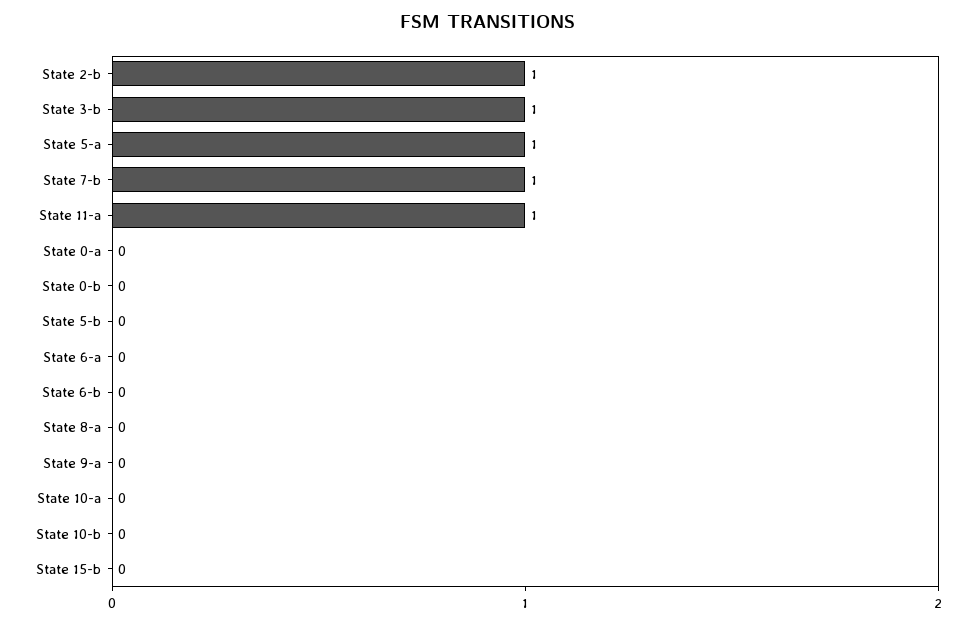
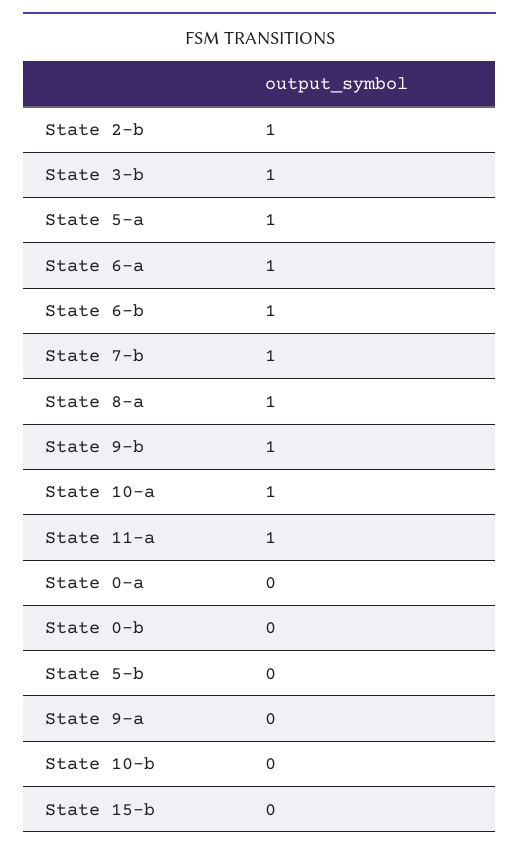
  {
    "State 2-b": 1,
    "State 3-b": 1,
    "State 5-a": 1,
    "State 7-b": 1,
    "State 11-a": 1,
    "State 0-a": 0,
    "State 0-b": 0,
    "State 5-b": 0,
-   "State 6-a": 0,
+   "State 6-a": 1,
-   "State 6-b": 0,
+   "State 6-b": 1,
-   "State 8-a": 0,
+   "State 8-a": 1,
    "State 9-a": 0,
-   "State 10-a": 0,
+   "State 10-a": 1,
    "State 10-b": 0,
-   "State 15-b": 0
+   "State 15-b": 0,
+   "State 9-b": 1
  }

